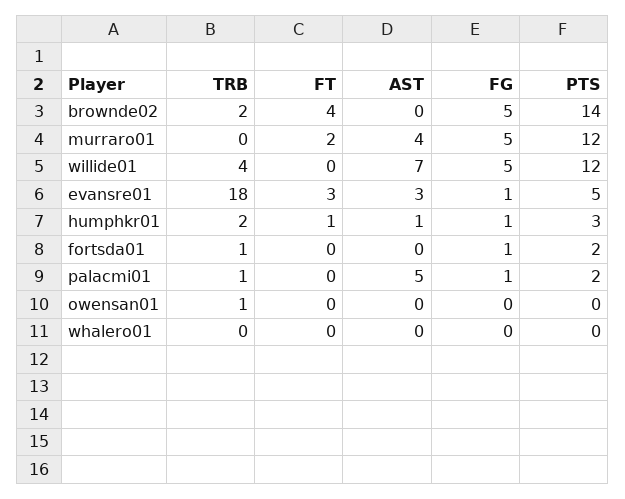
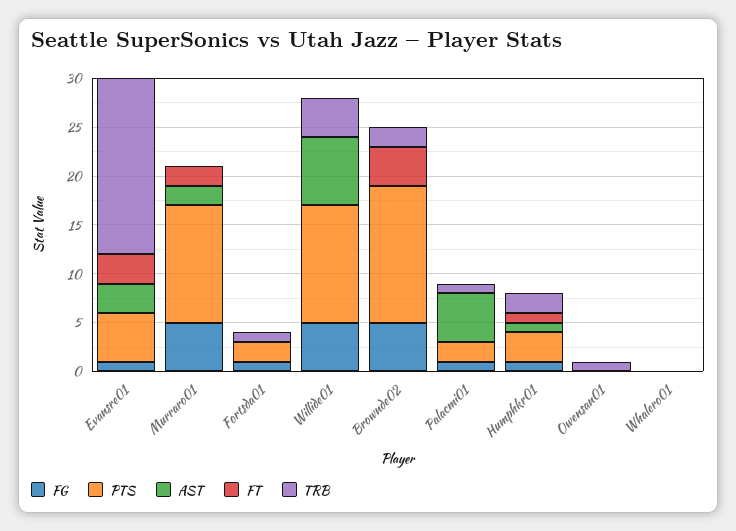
  {
    "TRB": {
      "brownde02": 2,
      "murraro01": 0,
      "willide01": 4,
      "evansre01": 18,
      "humphkr01": 2,
      "fortsda01": 1,
      "palacmi01": 1,
      "owensan01": 1,
      "whalero01": 0
    },
    "FT": {
      "brownde02": 4,
      "murraro01": 2,
      "willide01": 0,
      "evansre01": 3,
      "humphkr01": 1,
      "fortsda01": 0,
      "palacmi01": 0,
      "owensan01": 0,
      "whalero01": 0
    },
    "AST": {
      "brownde02": 0,
-     "murraro01": 4,
+     "murraro01": 2,
      "willide01": 7,
      "evansre01": 3,
      "humphkr01": 1,
      "fortsda01": 0,
      "palacmi01": 5,
      "owensan01": 0,
      "whalero01": 0
    },
    "FG": {
      "brownde02": 5,
      "murraro01": 5,
      "willide01": 5,
      "evansre01": 1,
      "humphkr01": 1,
      "fortsda01": 1,
      "palacmi01": 1,
      "owensan01": 0,
      "whalero01": 0
    },
    "PTS": {
      "brownde02": 14,
      "murraro01": 12,
      "willide01": 12,
      "evansre01": 5,
      "humphkr01": 3,
      "fortsda01": 2,
      "palacmi01": 2,
      "owensan01": 0,
      "whalero01": 0
    }
  }

